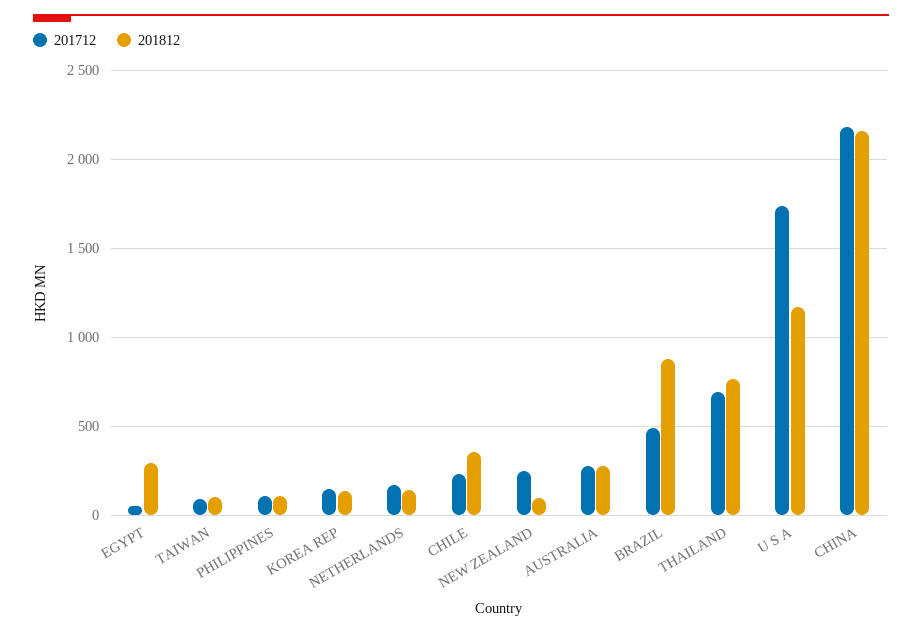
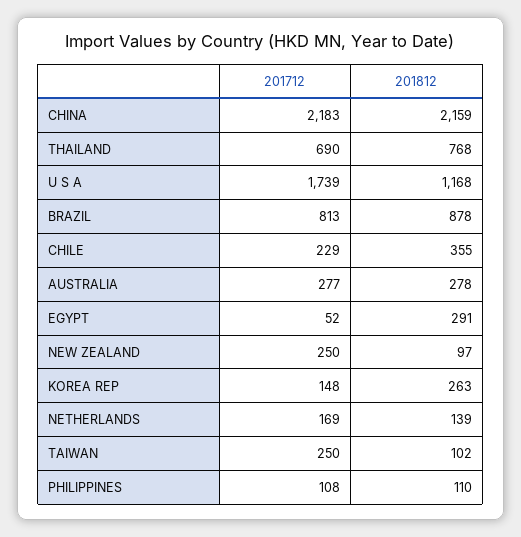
  {
    "201712": {
      "EGYPT": 52,
-     "TAIWAN": 100,
+     "TAIWAN": 250,
      "PHILIPPINES": 108,
      "KOREA REP": 148,
      "NETHERLANDS": 169,
      "CHILE": 229,
      "NEW ZEALAND": 250,
      "AUSTRALIA": 277,
-     "BRAZIL": 500,
+     "BRAZIL": 813,
      "THAILAND": 690,
      "U S A": 1739,
      "CHINA": 2183
    },
    "201812": {
      "EGYPT": 291,
      "TAIWAN": 102,
      "PHILIPPINES": 110,
-     "KOREA REP": 150,
+     "KOREA REP": 263,
      "NETHERLANDS": 139,
      "CHILE": 355,
      "NEW ZEALAND": 97,
      "AUSTRALIA": 278,
      "BRAZIL": 878,
      "THAILAND": 768,
      "U S A": 1168,
      "CHINA": 2159
    }
  }

